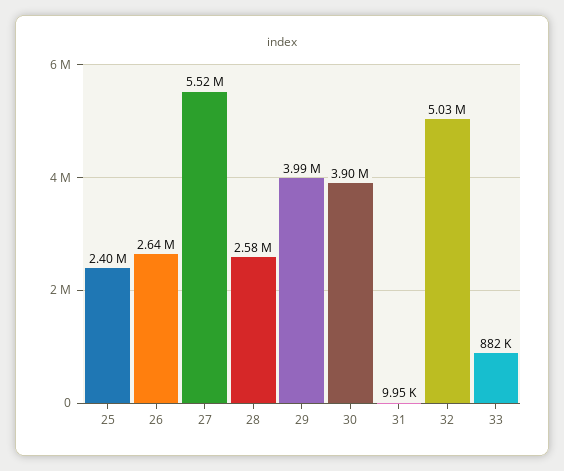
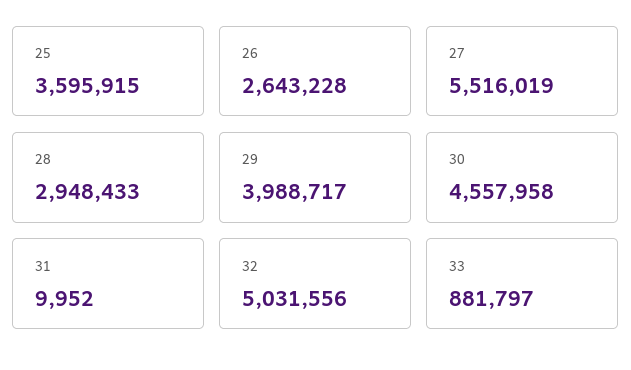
  {
-   "25": 2400000,
+   "25": 3595915,
    "26": 2643228,
    "27": 5516019,
-   "28": 2580000,
+   "28": 2948433,
    "29": 3988717,
-   "30": 3900000,
+   "30": 4557958,
    "31": 9952,
    "32": 5031556,
    "33": 881797
  }

